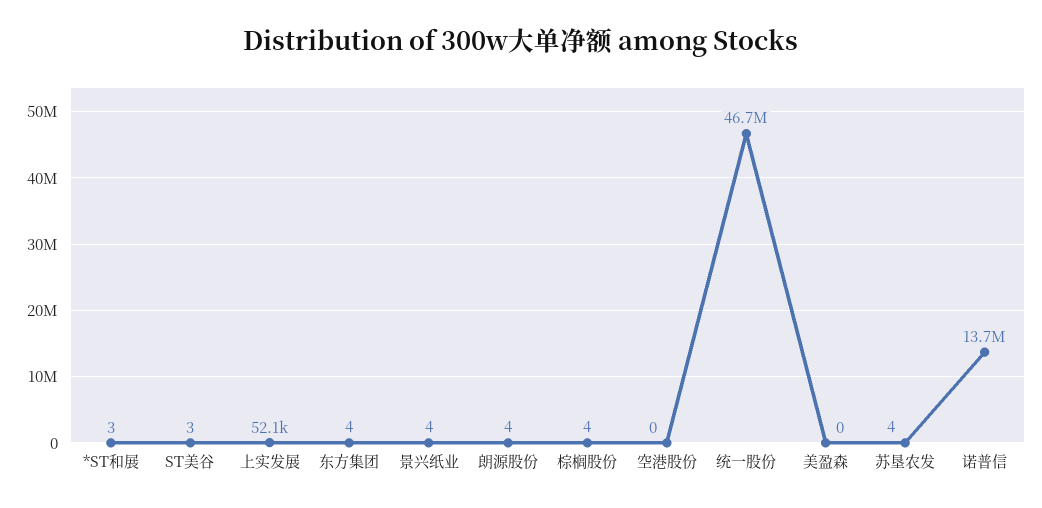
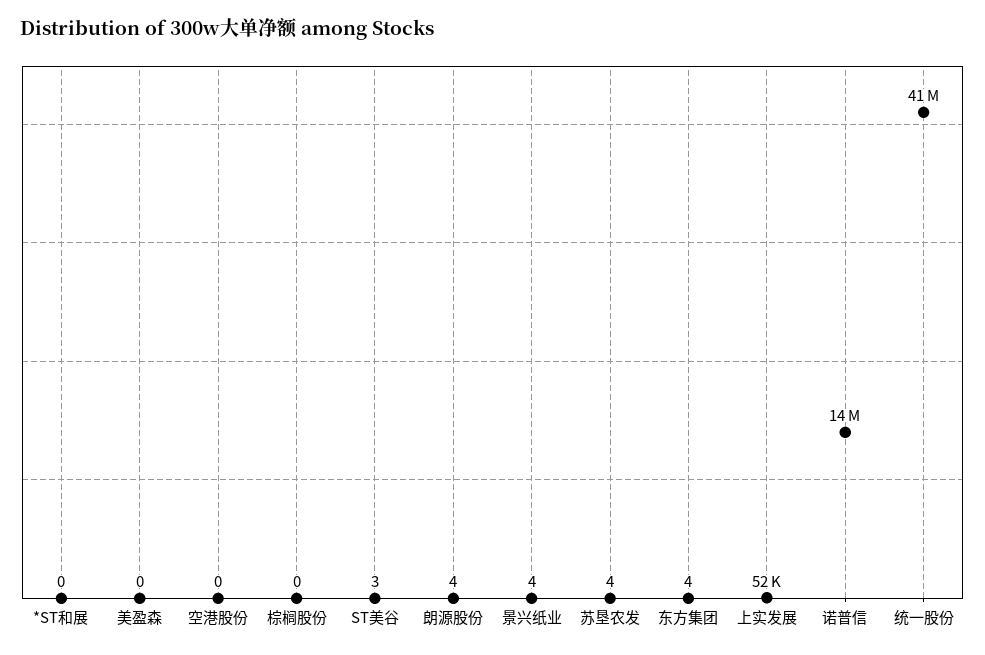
  {
-   "*ST和展": 3,
+   "*ST和展": 0,
    "ST美谷": 3,
    "上实发展": 52100,
    "东方集团": 4,
    "景兴纸业": 4,
    "朗源股份": 4,
-   "棕榈股份": 4,
+   "棕榈股份": 0,
    "空港股份": 0,
-   "统一股份": 46700000,
+   "统一股份": 41000000,
    "美盈森": 0,
    "苏垦农发": 4,
    "诺普信": 13700000
  }

